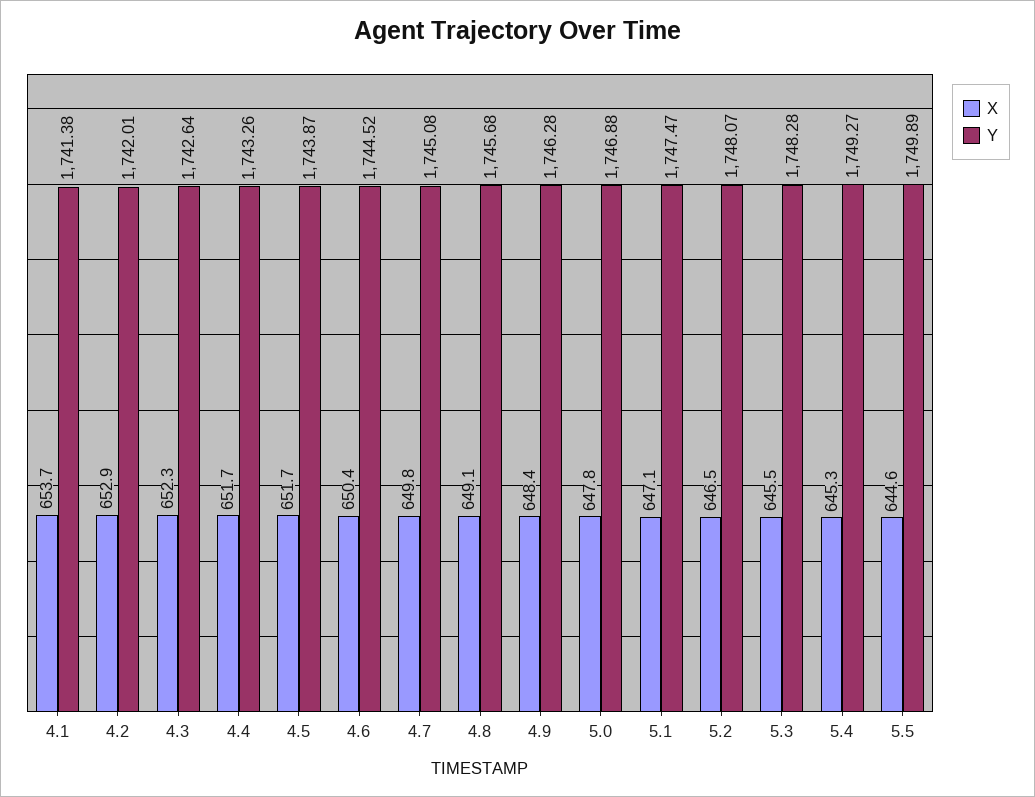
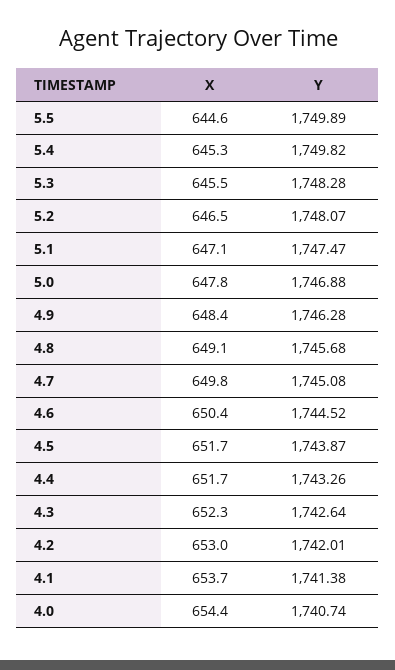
  {
    "X": {
      "4.1": 653.7,
-     "4.2": 652.9,
+     "4.2": 653,
      "4.3": 652.3,
      "4.4": 651.7,
      "4.5": 651.7,
      "4.6": 650.4,
      "4.7": 649.8,
      "4.8": 649.1,
      "4.9": 648.4,
      "5.0": 647.8,
      "5.1": 647.1,
      "5.2": 646.5,
      "5.3": 645.5,
      "5.4": 645.3,
-     "5.5": 644.6
+     "5.5": 644.6,
+     "4.0": 654.4
    },
    "Y": {
      "4.1": 1741.38,
      "4.2": 1742.01,
      "4.3": 1742.64,
      "4.4": 1743.26,
      "4.5": 1743.87,
      "4.6": 1744.52,
      "4.7": 1745.08,
      "4.8": 1745.68,
      "4.9": 1746.28,
      "5.0": 1746.88,
      "5.1": 1747.47,
      "5.2": 1748.07,
      "5.3": 1748.28,
-     "5.4": 1749.27,
+     "5.4": 1749.82,
-     "5.5": 1749.89
+     "5.5": 1749.89,
+     "4.0": 1740.74
    }
  }

